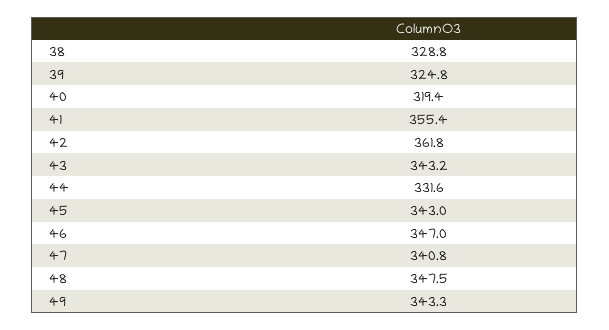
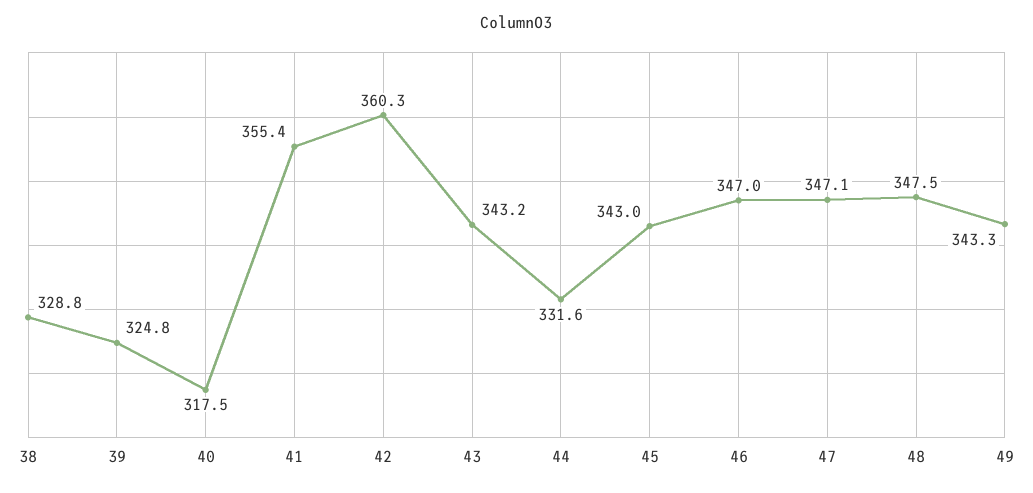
  {
    "38": 328.8,
    "39": 324.8,
-   "40": 319.4,
+   "40": 317.5,
    "41": 355.4,
-   "42": 361.8,
+   "42": 360.3,
    "43": 343.2,
    "44": 331.6,
    "45": 343,
    "46": 347,
-   "47": 340.8,
+   "47": 347.1,
    "48": 347.5,
    "49": 343.3
  }

